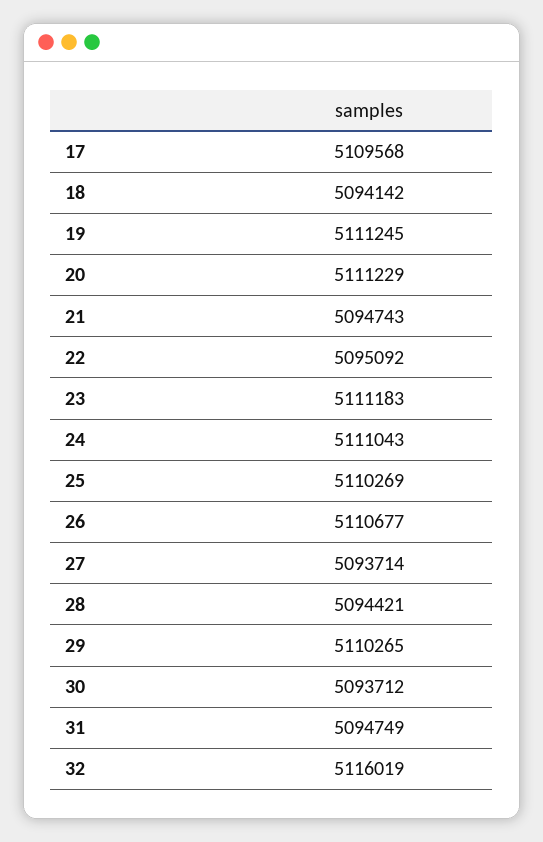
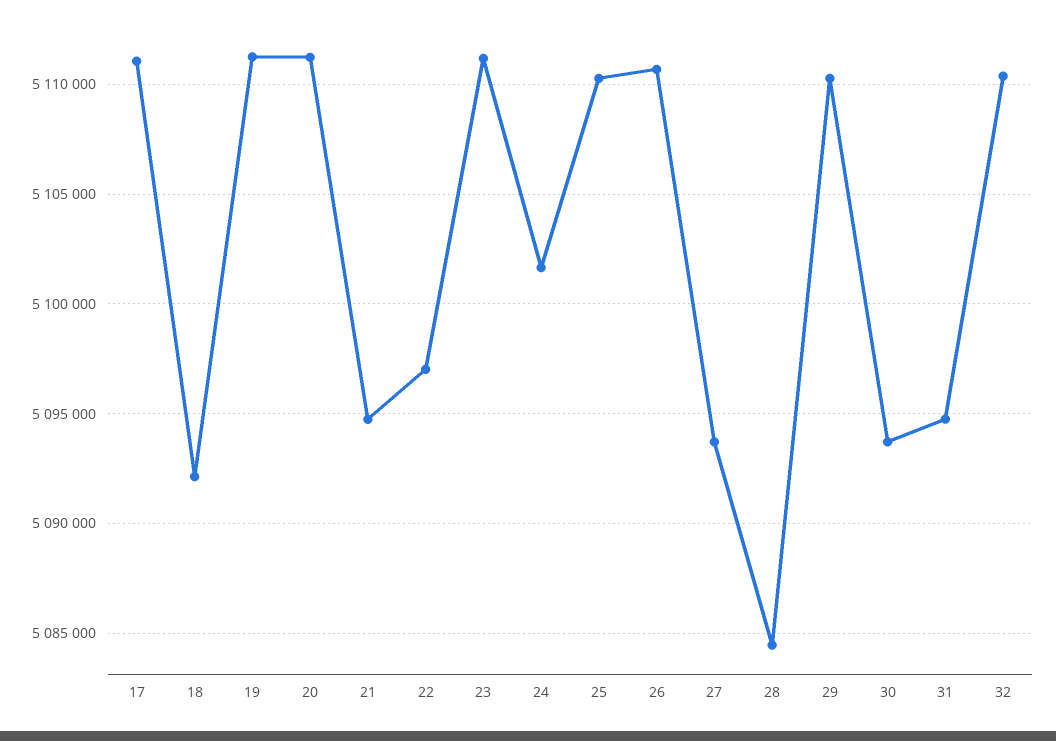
  {
-   "17": 5109568,
+   "17": 5111000,
-   "18": 5094142,
+   "18": 5092000,
    "19": 5111245,
    "20": 5111229,
    "21": 5094743,
-   "22": 5095092,
+   "22": 5097000,
    "23": 5111183,
-   "24": 5111043,
+   "24": 5101500,
    "25": 5110269,
    "26": 5110677,
    "27": 5093714,
-   "28": 5094421,
+   "28": 5084500,
    "29": 5110265,
    "30": 5093712,
    "31": 5094749,
-   "32": 5116019
+   "32": 5110500
  }

